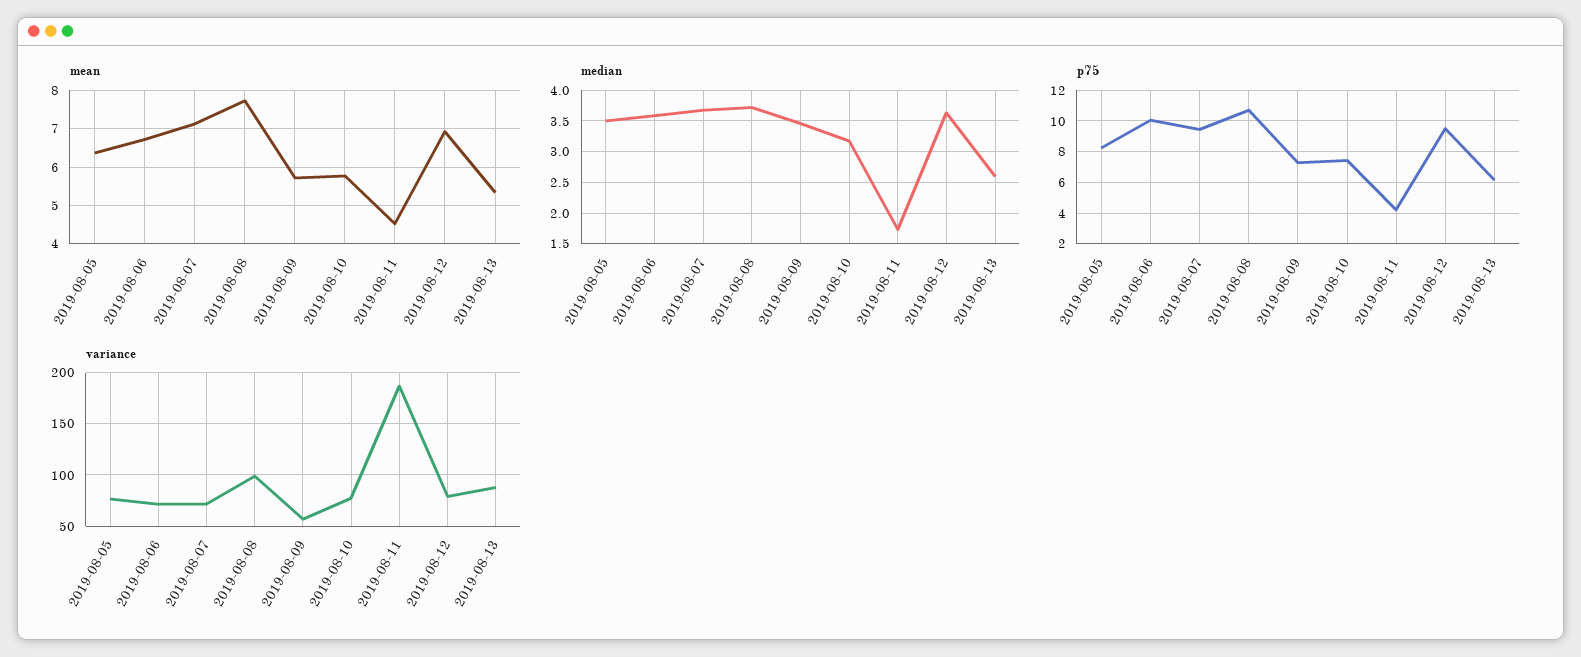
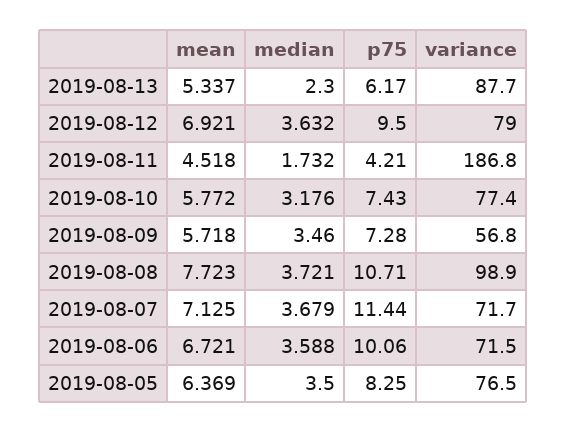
  {
    "mean": {
      "2019-08-05": 6.369,
      "2019-08-06": 6.721,
      "2019-08-07": 7.125,
      "2019-08-08": 7.723,
      "2019-08-09": 5.718,
      "2019-08-10": 5.772,
      "2019-08-11": 4.518,
      "2019-08-12": 6.921,
      "2019-08-13": 5.337
    },
    "median": {
      "2019-08-05": 3.5,
      "2019-08-06": 3.588,
      "2019-08-07": 3.679,
      "2019-08-08": 3.721,
      "2019-08-09": 3.46,
      "2019-08-10": 3.176,
      "2019-08-11": 1.732,
      "2019-08-12": 3.632,
-     "2019-08-13": 2.6
+     "2019-08-13": 2.3
    },
    "p75": {
      "2019-08-05": 8.25,
      "2019-08-06": 10.06,
-     "2019-08-07": 9.5,
+     "2019-08-07": 11.44,
      "2019-08-08": 10.71,
      "2019-08-09": 7.28,
      "2019-08-10": 7.43,
      "2019-08-11": 4.21,
      "2019-08-12": 9.5,
      "2019-08-13": 6.17
    },
    "variance": {
      "2019-08-05": 76.5,
      "2019-08-06": 71.5,
      "2019-08-07": 71.7,
      "2019-08-08": 98.9,
      "2019-08-09": 56.8,
      "2019-08-10": 77.4,
      "2019-08-11": 186.8,
      "2019-08-12": 79,
      "2019-08-13": 87.7
    }
  }

